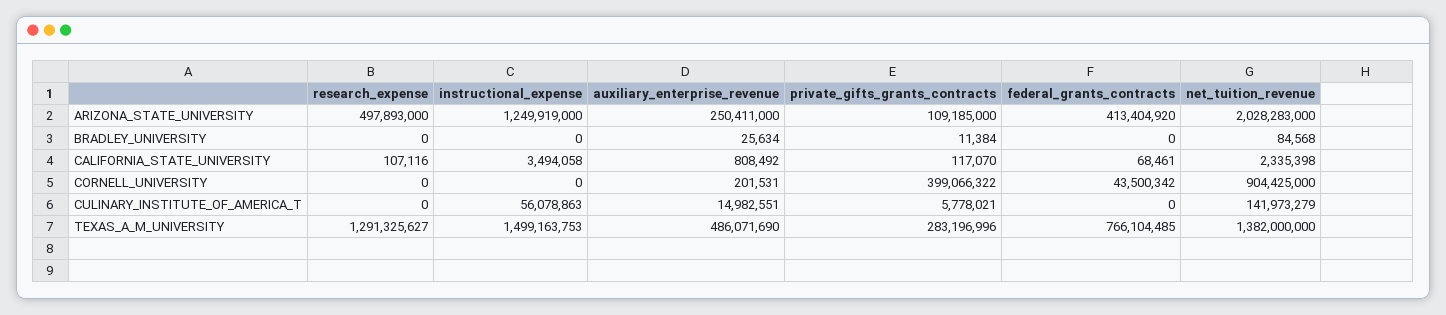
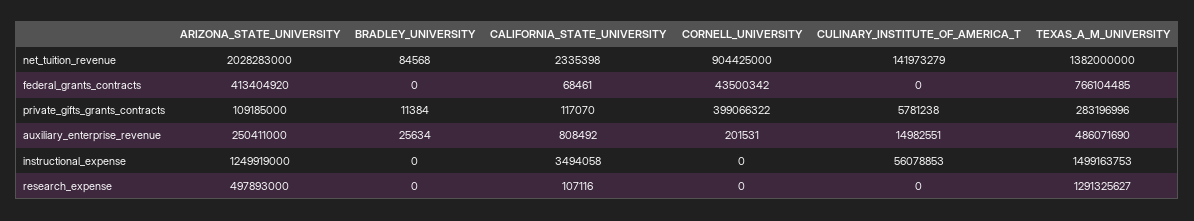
  {
    "research_expense": {
      "ARIZONA_STATE_UNIVERSITY": 497893000,
      "BRADLEY_UNIVERSITY": 0,
      "CALIFORNIA_STATE_UNIVERSITY": 107116,
      "CORNELL_UNIVERSITY": 0,
      "CULINARY_INSTITUTE_OF_AMERICA_T": 0,
      "TEXAS_A_M_UNIVERSITY": 1291325627
    },
    "instructional_expense": {
      "ARIZONA_STATE_UNIVERSITY": 1249919000,
      "BRADLEY_UNIVERSITY": 0,
      "CALIFORNIA_STATE_UNIVERSITY": 3494058,
      "CORNELL_UNIVERSITY": 0,
-     "CULINARY_INSTITUTE_OF_AMERICA_T": 56078863,
+     "CULINARY_INSTITUTE_OF_AMERICA_T": 56078853,
      "TEXAS_A_M_UNIVERSITY": 1499163753
    },
    "auxiliary_enterprise_revenue": {
      "ARIZONA_STATE_UNIVERSITY": 250411000,
      "BRADLEY_UNIVERSITY": 25634,
      "CALIFORNIA_STATE_UNIVERSITY": 808492,
      "CORNELL_UNIVERSITY": 201531,
      "CULINARY_INSTITUTE_OF_AMERICA_T": 14982551,
      "TEXAS_A_M_UNIVERSITY": 486071690
    },
    "private_gifts_grants_contracts": {
      "ARIZONA_STATE_UNIVERSITY": 109185000,
      "BRADLEY_UNIVERSITY": 11384,
      "CALIFORNIA_STATE_UNIVERSITY": 117070,
      "CORNELL_UNIVERSITY": 399066322,
-     "CULINARY_INSTITUTE_OF_AMERICA_T": 5778021,
+     "CULINARY_INSTITUTE_OF_AMERICA_T": 5781238,
      "TEXAS_A_M_UNIVERSITY": 283196996
    },
    "federal_grants_contracts": {
      "ARIZONA_STATE_UNIVERSITY": 413404920,
      "BRADLEY_UNIVERSITY": 0,
      "CALIFORNIA_STATE_UNIVERSITY": 68461,
      "CORNELL_UNIVERSITY": 43500342,
      "CULINARY_INSTITUTE_OF_AMERICA_T": 0,
      "TEXAS_A_M_UNIVERSITY": 766104485
    },
    "net_tuition_revenue": {
      "ARIZONA_STATE_UNIVERSITY": 2028283000,
      "BRADLEY_UNIVERSITY": 84568,
      "CALIFORNIA_STATE_UNIVERSITY": 2335398,
      "CORNELL_UNIVERSITY": 904425000,
      "CULINARY_INSTITUTE_OF_AMERICA_T": 141973279,
      "TEXAS_A_M_UNIVERSITY": 1382000000
    }
  }

